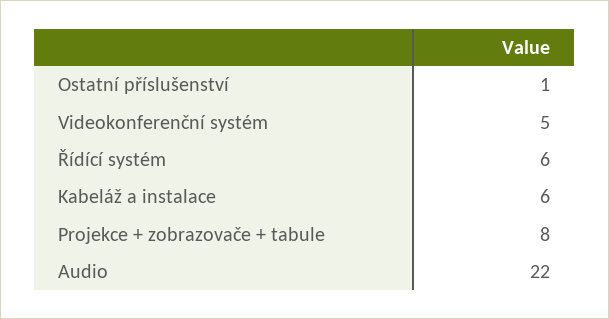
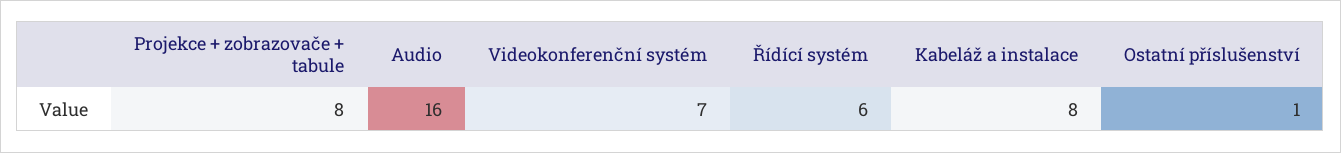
  {
    "Ostatní příslušenství": 1,
-   "Videokonferenční systém": 5,
+   "Videokonferenční systém": 7,
    "Řídící systém": 6,
-   "Kabeláž a instalace": 6,
+   "Kabeláž a instalace": 8,
    "Projekce + zobrazovače + tabule": 8,
-   "Audio": 22
+   "Audio": 16
  }

